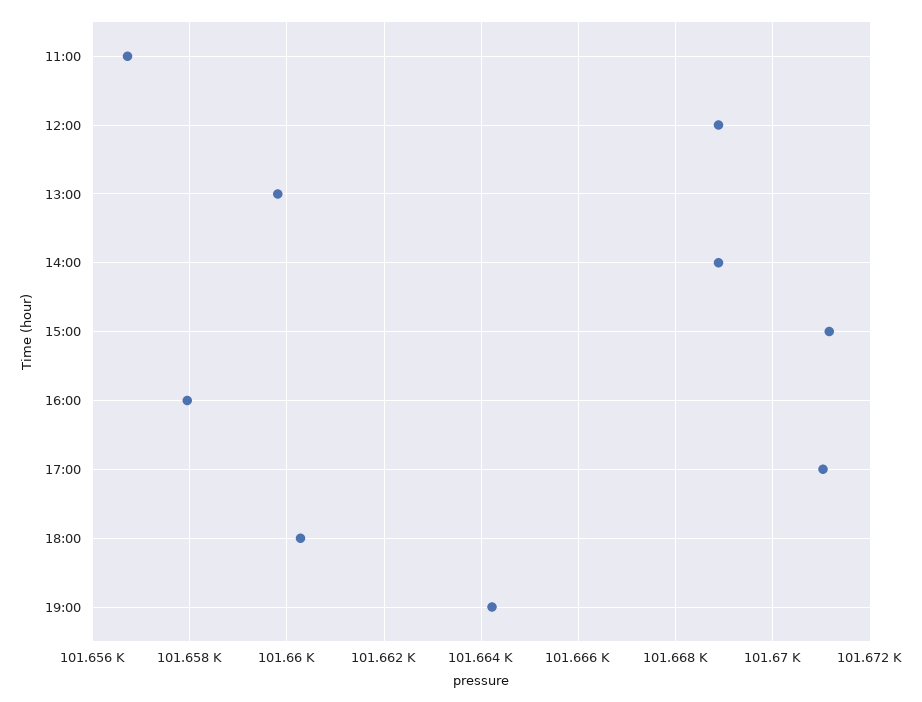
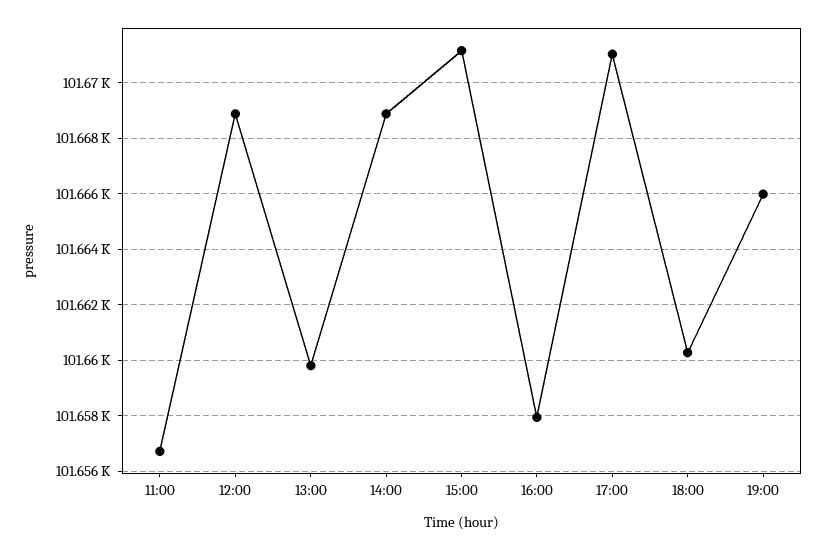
  {
    "11:00": 101656.8,
    "12:00": 101668.8,
    "13:00": 101659.8,
    "14:00": 101668.8,
    "15:00": 101671.2,
    "16:00": 101658,
    "17:00": 101671,
    "18:00": 101660.2,
-   "19:00": 101664.2
+   "19:00": 101666
  }

